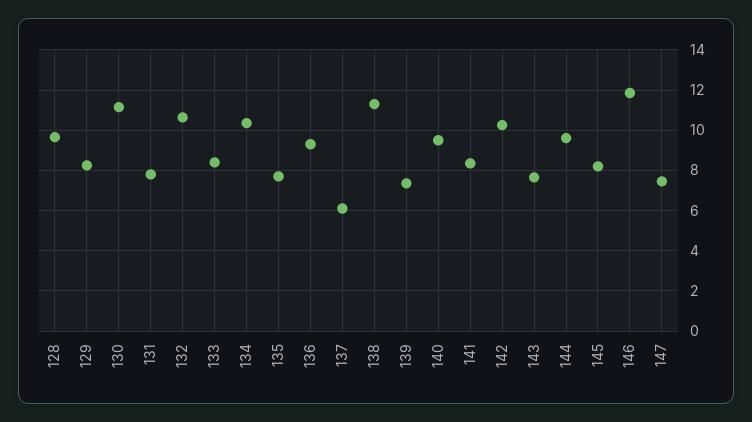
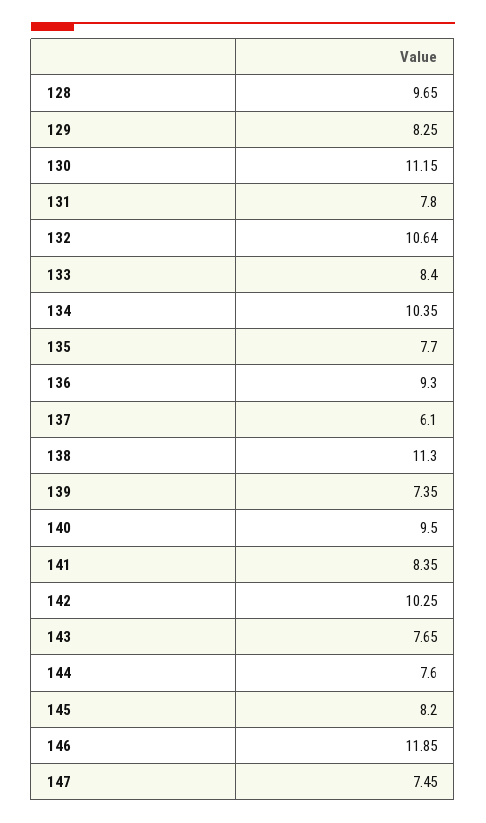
  {
    "128": 9.65,
    "129": 8.25,
    "130": 11.15,
    "131": 7.8,
    "132": 10.64,
    "133": 8.4,
    "134": 10.35,
    "135": 7.7,
    "136": 9.3,
    "137": 6.1,
    "138": 11.3,
    "139": 7.35,
    "140": 9.5,
    "141": 8.35,
    "142": 10.25,
    "143": 7.65,
-   "144": 9.5,
+   "144": 7.6,
    "145": 8.2,
    "146": 11.85,
    "147": 7.45
  }

